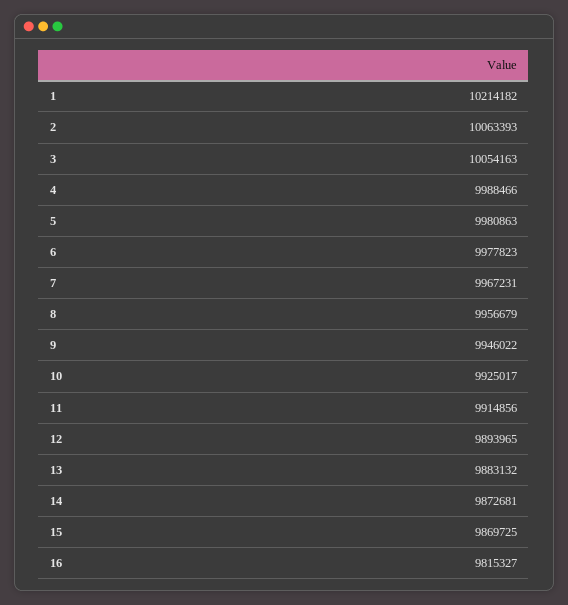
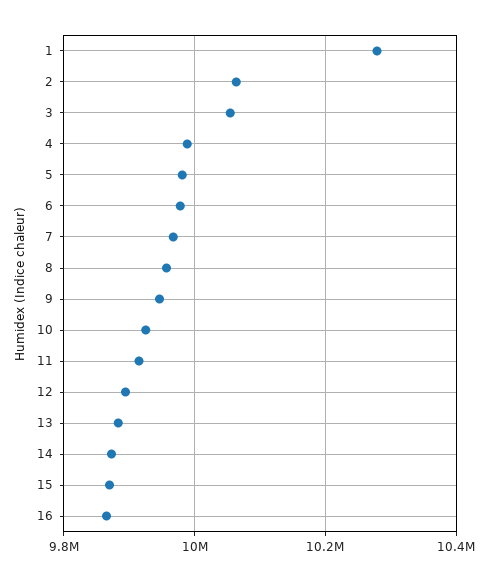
  {
-   "1": 10214182,
+   "1": 10280000,
    "2": 10063393,
    "3": 10054163,
    "4": 9988466,
    "5": 9980863,
    "6": 9977823,
    "7": 9967231,
    "8": 9956679,
    "9": 9946022,
    "10": 9925017,
    "11": 9914856,
    "12": 9893965,
    "13": 9883132,
    "14": 9872681,
    "15": 9869725,
-   "16": 9815327
+   "16": 9860000
  }

